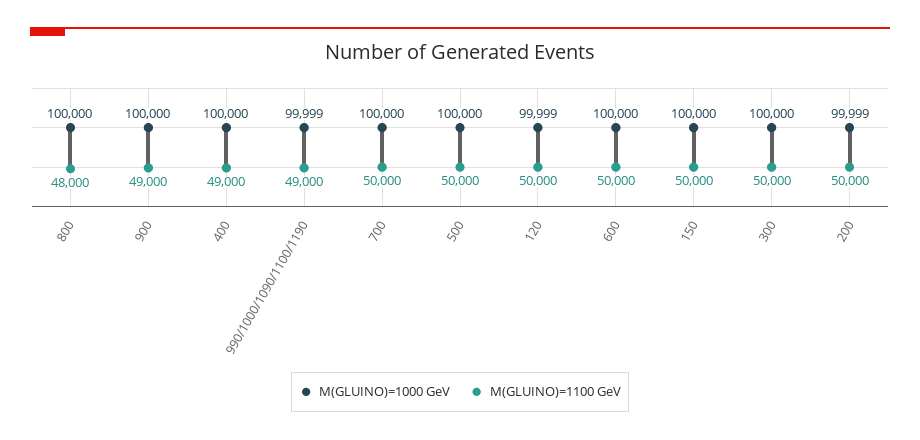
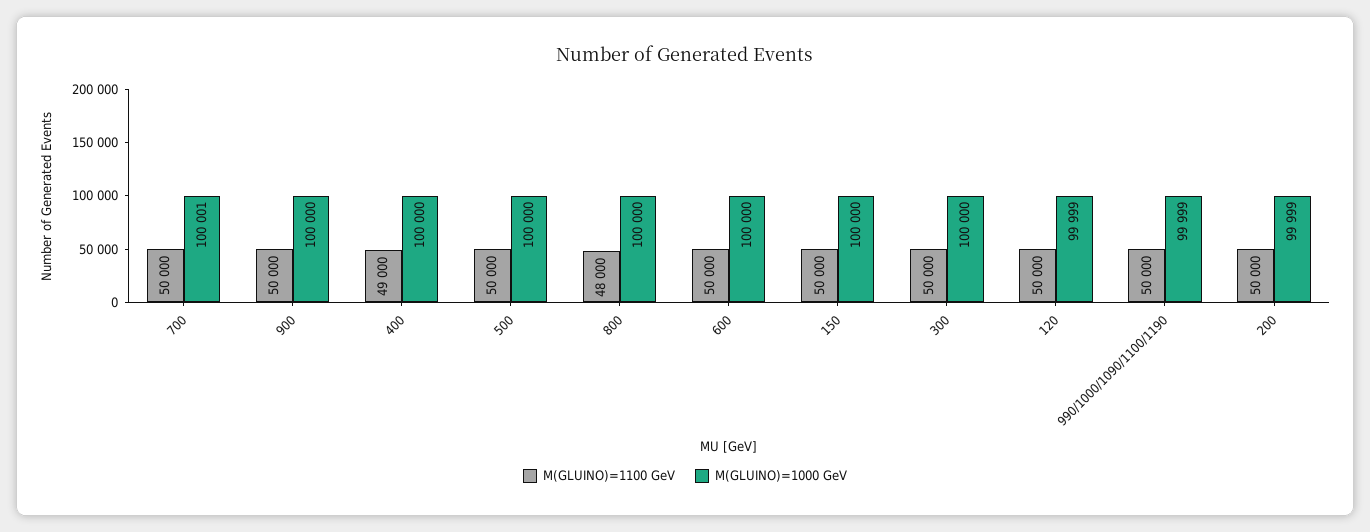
  {
    "M(GLUINO)=1000 GeV": {
      "800": 100000,
      "900": 100000,
      "400": 100000,
      "990/1000/1090/1100/1190": 99999,
-     "700": 100000,
+     "700": 100001,
      "500": 100000,
      "120": 99999,
      "600": 100000,
      "150": 100000,
      "300": 100000,
      "200": 99999
    },
    "M(GLUINO)=1100 GeV": {
      "800": 48000,
-     "900": 49000,
+     "900": 50000,
      "400": 49000,
-     "990/1000/1090/1100/1190": 49000,
+     "990/1000/1090/1100/1190": 50000,
      "700": 50000,
      "500": 50000,
      "120": 50000,
      "600": 50000,
      "150": 50000,
      "300": 50000,
      "200": 50000
    }
  }

